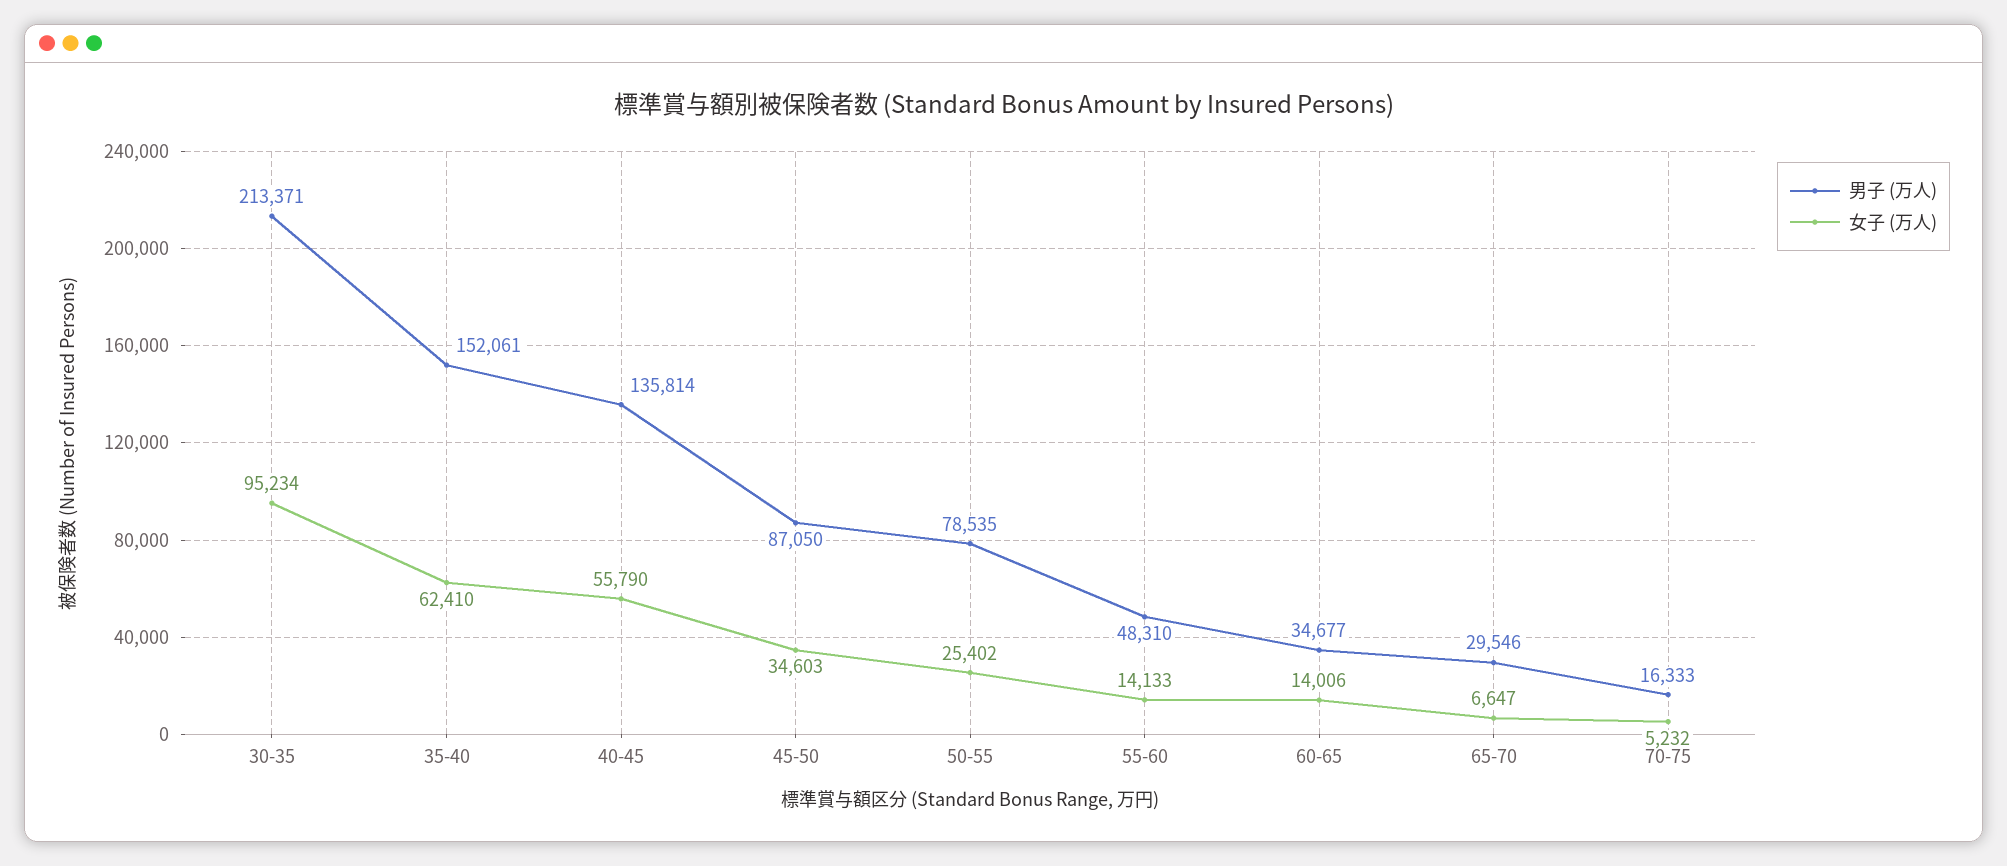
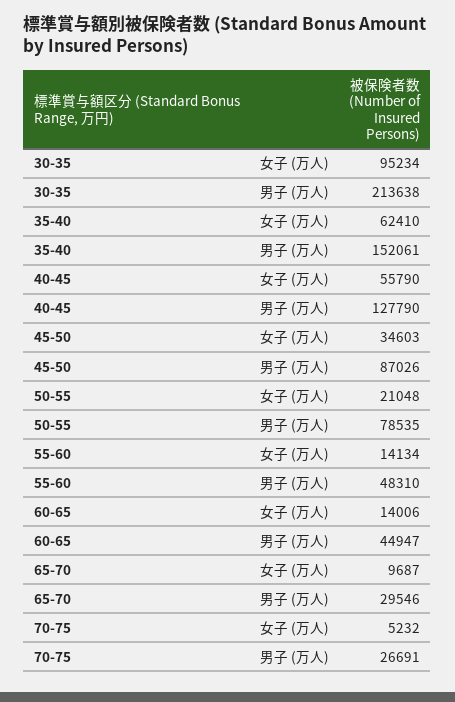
  {
    "男子 (万人)": {
-     "30-35": 213371,
+     "30-35": 213638,
      "35-40": 152061,
-     "40-45": 135814,
+     "40-45": 127790,
-     "45-50": 87050,
+     "45-50": 87026,
      "50-55": 78535,
      "55-60": 48310,
-     "60-65": 34677,
+     "60-65": 44947,
      "65-70": 29546,
-     "70-75": 16333
+     "70-75": 26691
    },
    "女子 (万人)": {
      "30-35": 95234,
      "35-40": 62410,
      "40-45": 55790,
      "45-50": 34603,
-     "50-55": 25402,
+     "50-55": 21048,
-     "55-60": 14133,
+     "55-60": 14134,
      "60-65": 14006,
-     "65-70": 6647,
+     "65-70": 9687,
      "70-75": 5232
    }
  }

